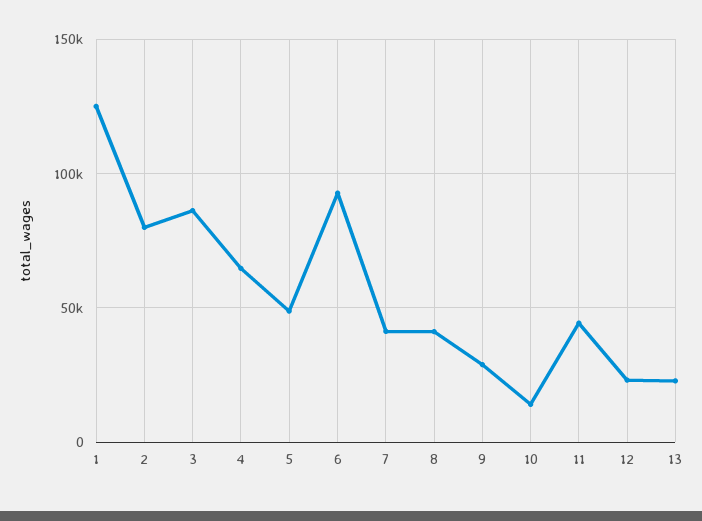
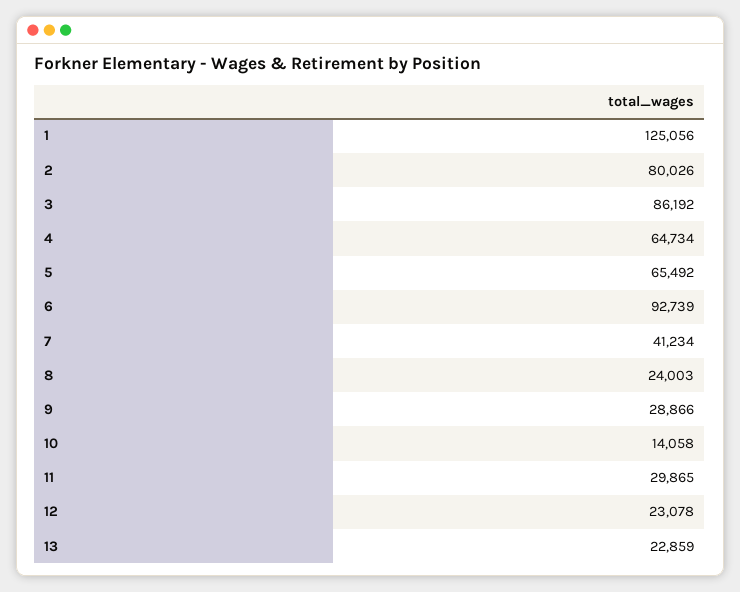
  {
    "1": 125056,
    "2": 80026,
    "3": 86192,
    "4": 64734,
-   "5": 50000,
+   "5": 65492,
    "6": 92739,
    "7": 41234,
-   "8": 40000,
+   "8": 24003,
    "9": 28866,
    "10": 14058,
-   "11": 45000,
+   "11": 29865,
    "12": 23078,
    "13": 22859
  }

